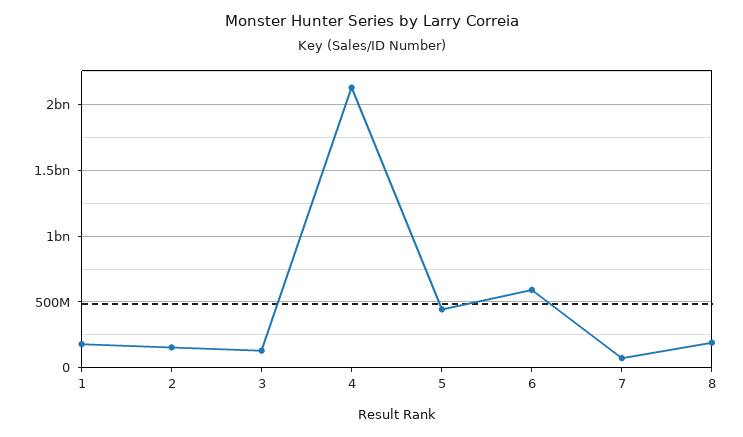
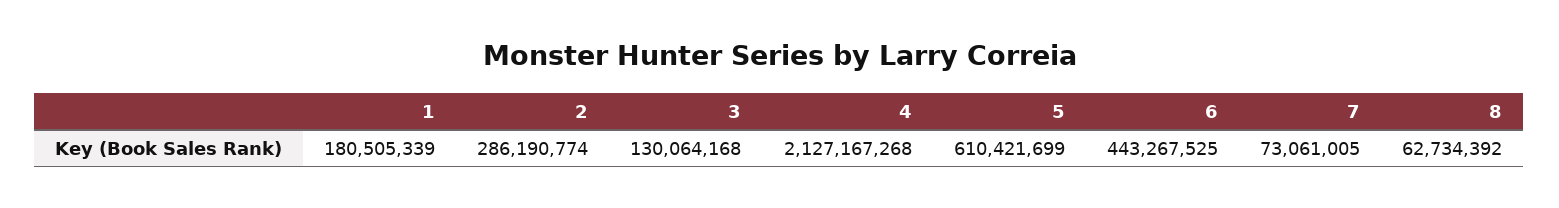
  {
    "1": 180505339,
-   "2": 150000000,
+   "2": 286190774,
    "3": 130064168,
    "4": 2127167268,
-   "5": 450000000,
+   "5": 610421699,
-   "6": 600000000,
+   "6": 443267525,
    "7": 73061005,
-   "8": 200000000
+   "8": 62734392
  }

